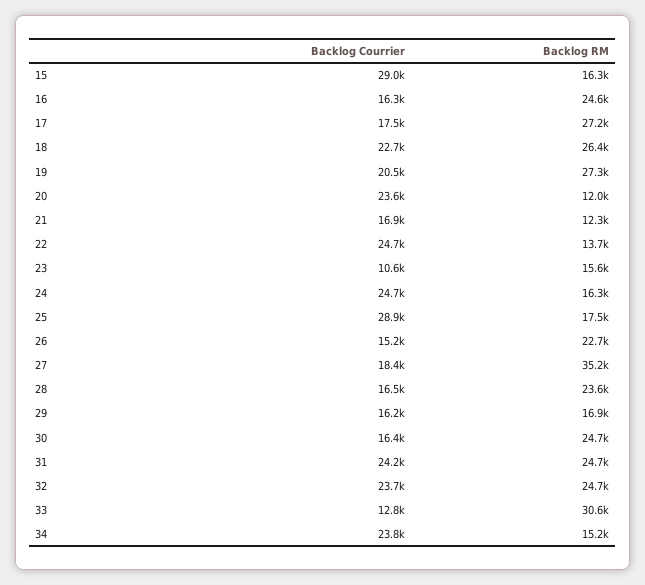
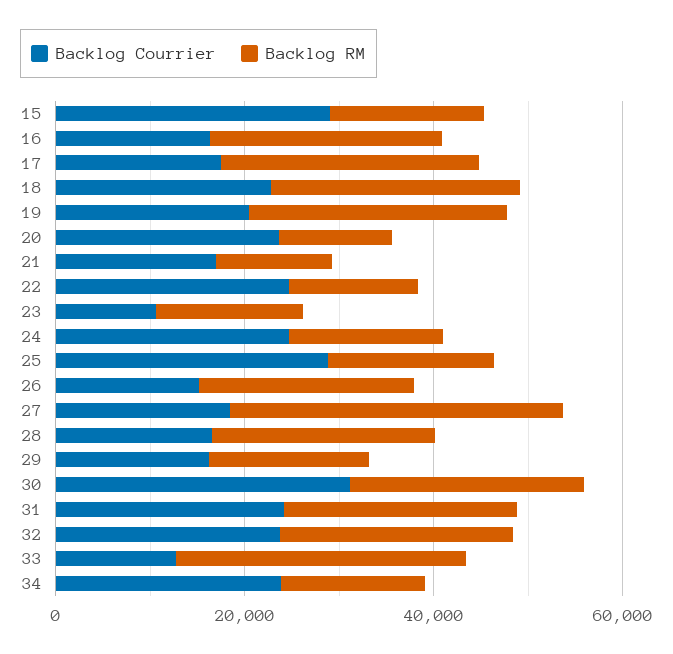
  {
    "Backlog Courrier": {
      "15": 29000,
      "16": 16300,
      "17": 17500,
      "18": 22700,
      "19": 20500,
      "20": 23600,
      "21": 16900,
      "22": 24700,
      "23": 10600,
      "24": 24700,
      "25": 28900,
      "26": 15200,
      "27": 18400,
      "28": 16500,
      "29": 16200,
-     "30": 16400,
+     "30": 30000,
      "31": 24200,
      "32": 23700,
      "33": 12800,
      "34": 23800
    },
    "Backlog RM": {
      "15": 16300,
      "16": 24600,
      "17": 27200,
      "18": 26400,
      "19": 27300,
      "20": 12000,
      "21": 12300,
      "22": 13700,
      "23": 15600,
      "24": 16300,
      "25": 17500,
      "26": 22700,
      "27": 35200,
      "28": 23600,
      "29": 16900,
      "30": 24700,
      "31": 24700,
      "32": 24700,
      "33": 30600,
      "34": 15200
    }
  }

